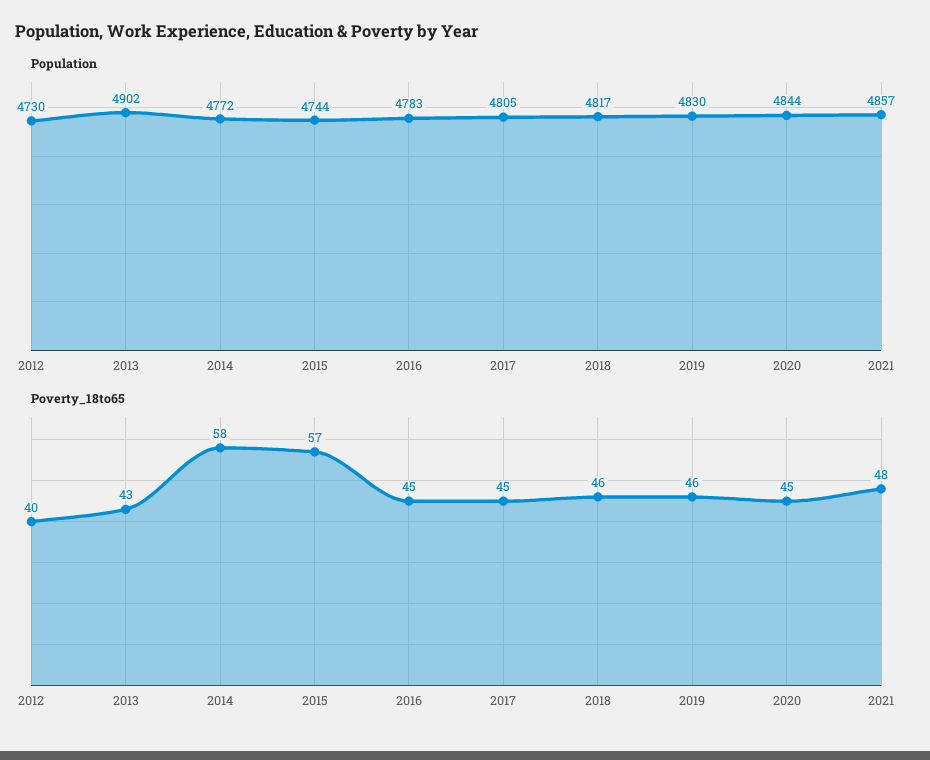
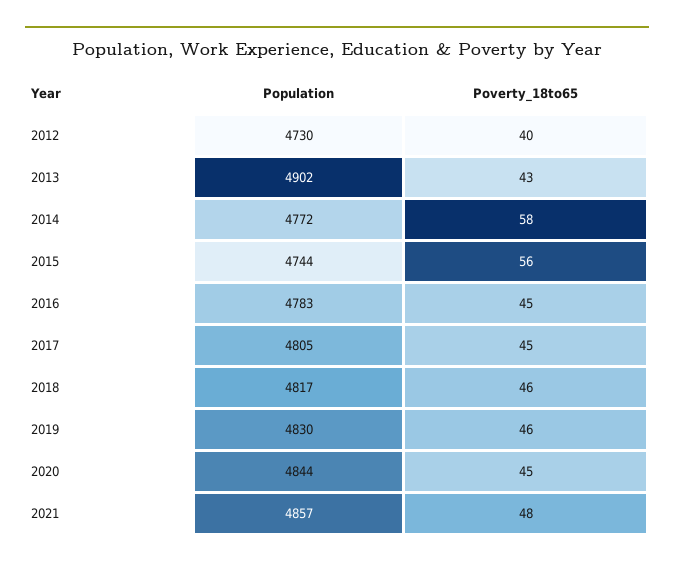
  {
    "Population": {
      "2012": 4730,
      "2013": 4902,
      "2014": 4772,
      "2015": 4744,
      "2016": 4783,
      "2017": 4805,
      "2018": 4817,
      "2019": 4830,
      "2020": 4844,
      "2021": 4857
    },
    "Poverty_18to65": {
      "2012": 40,
      "2013": 43,
      "2014": 58,
-     "2015": 57,
+     "2015": 56,
      "2016": 45,
      "2017": 45,
      "2018": 46,
      "2019": 46,
      "2020": 45,
      "2021": 48
    }
  }

